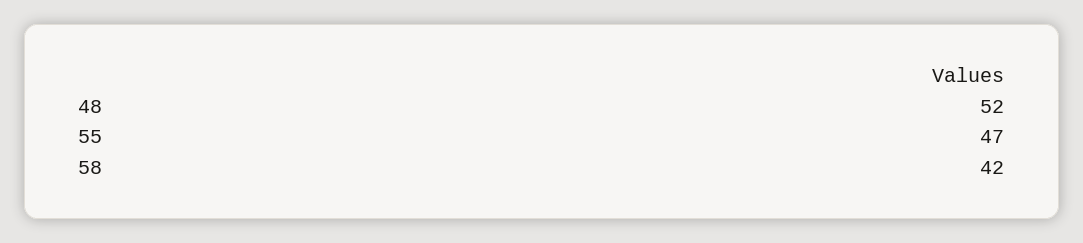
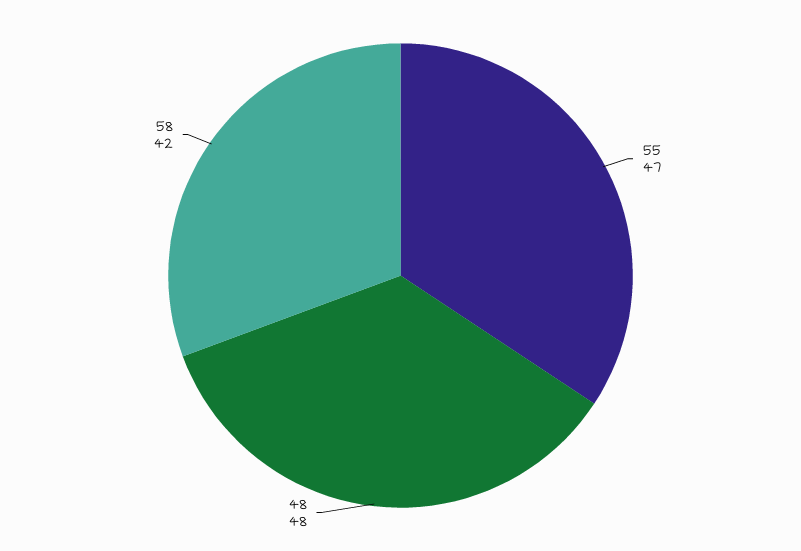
  {
-   "48": 52,
+   "48": 48,
    "55": 47,
    "58": 42
  }

